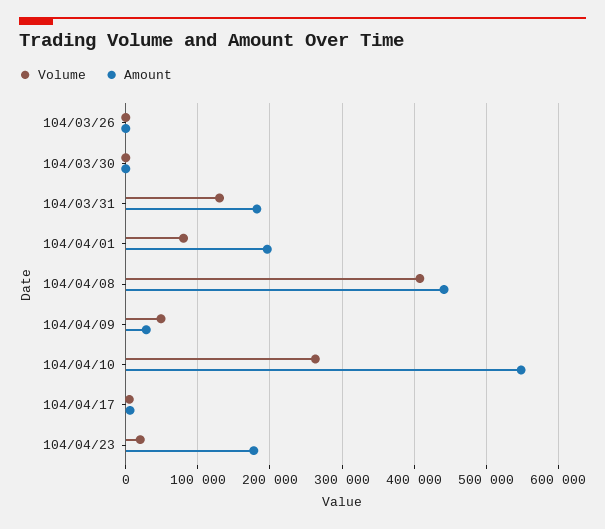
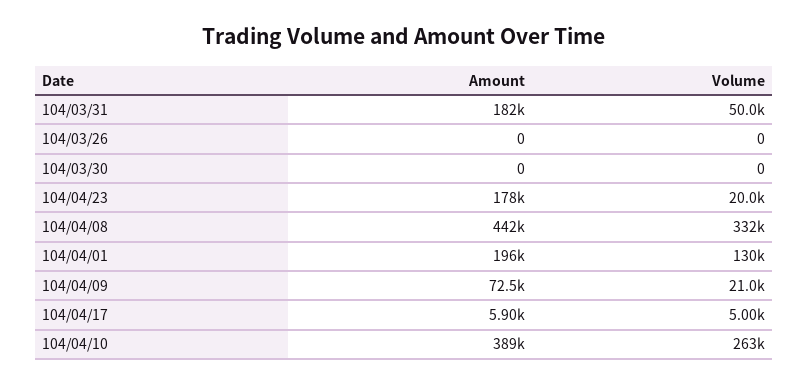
  {
    "Volume": {
      "104/03/26": 0,
      "104/03/30": 0,
-     "104/03/31": 130000,
+     "104/03/31": 50000,
-     "104/04/01": 80000,
+     "104/04/01": 130000,
-     "104/04/08": 410000,
+     "104/04/08": 332000,
-     "104/04/09": 50000,
+     "104/04/09": 21000,
      "104/04/10": 263000,
      "104/04/17": 5000,
      "104/04/23": 20000
    },
    "Amount": {
      "104/03/26": 0,
      "104/03/30": 0,
      "104/03/31": 182000,
      "104/04/01": 196000,
      "104/04/08": 442000,
-     "104/04/09": 30000,
+     "104/04/09": 72500,
-     "104/04/10": 550000,
+     "104/04/10": 389000,
      "104/04/17": 5900,
      "104/04/23": 178000
    }
  }

